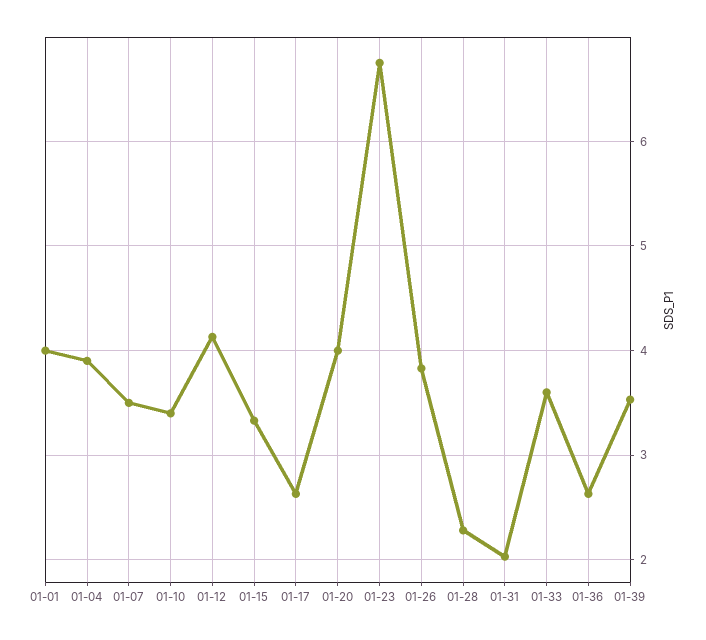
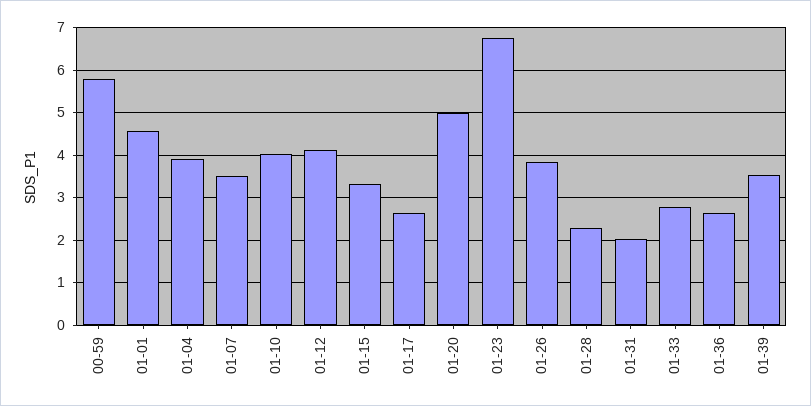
  {
-   "01-01": 4,
+   "01-01": 4.6,
    "01-04": 3.9,
    "01-07": 3.5,
-   "01-10": 3.4,
+   "01-10": 4,
    "01-12": 4.1,
    "01-15": 3.3,
    "01-17": 2.6,
-   "01-20": 4,
+   "01-20": 5,
    "01-23": 6.8,
    "01-26": 3.8,
    "01-28": 2.3,
    "01-31": 2,
-   "01-33": 3.6,
+   "01-33": 2.8,
    "01-36": 2.6,
-   "01-39": 3.5
+   "01-39": 3.5,
+   "00-59": 5.8
  }

